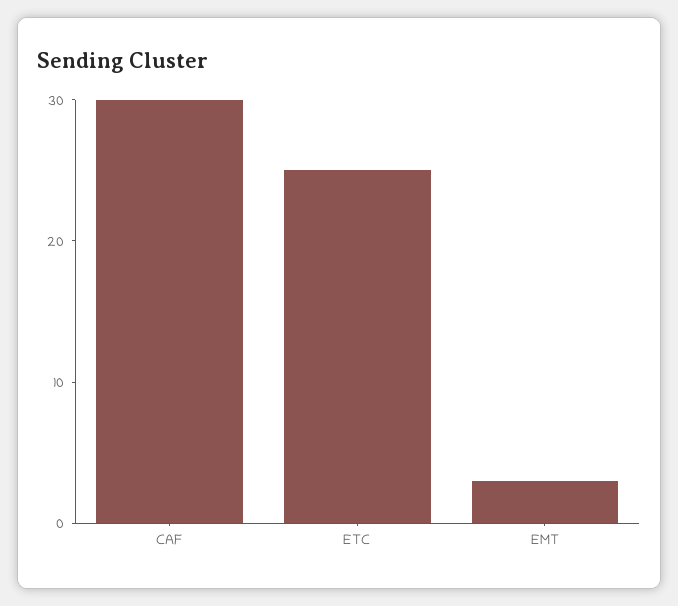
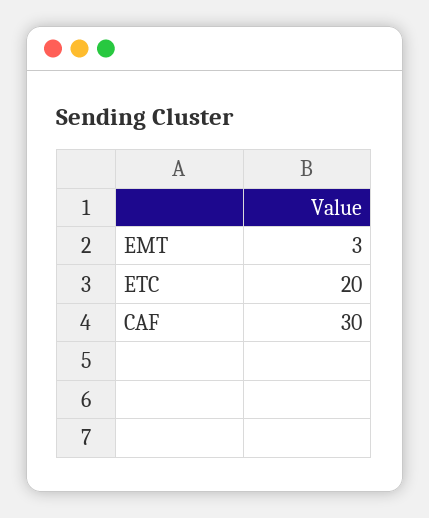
  {
    "CAF": 30,
-   "ETC": 25,
+   "ETC": 20,
    "EMT": 3
  }

